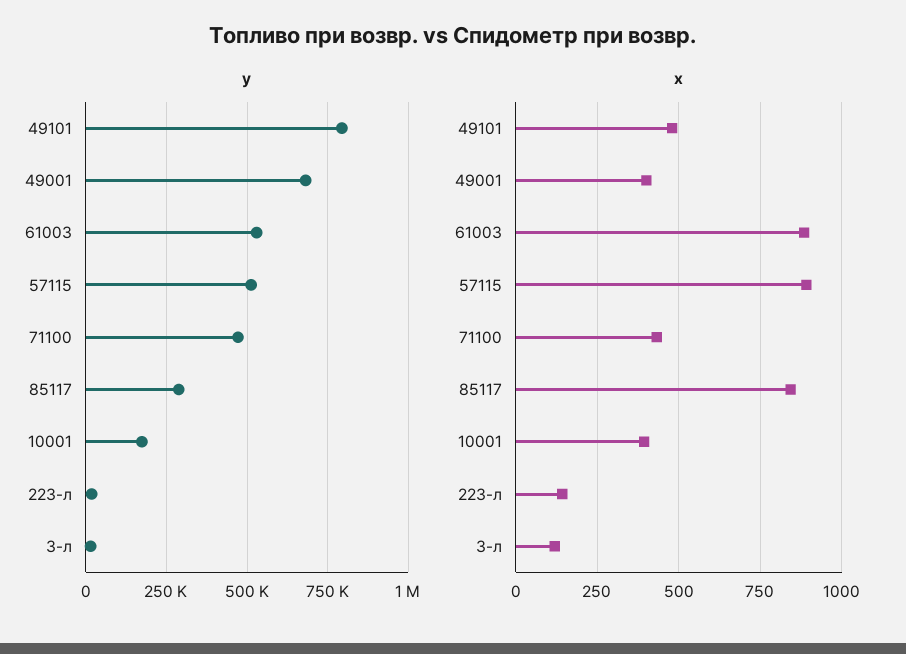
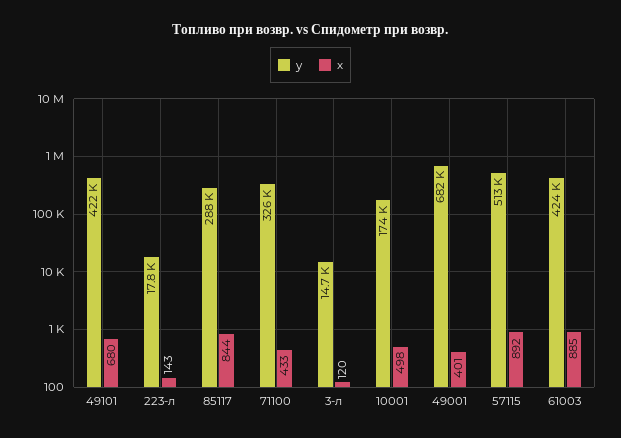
  {
    "y": {
-     "49101": 800000,
+     "49101": 422000,
      "49001": 682000,
-     "61003": 525000,
+     "61003": 424000,
      "57115": 513000,
-     "71100": 475000,
+     "71100": 326000,
      "85117": 288000,
      "10001": 174000,
      "223-л": 17800,
      "3-л": 14700
    },
    "x": {
-     "49101": 475,
+     "49101": 680,
      "49001": 401,
      "61003": 885,
      "57115": 892,
      "71100": 433,
      "85117": 844,
-     "10001": 400,
+     "10001": 498,
      "223-л": 143,
      "3-л": 120
    }
  }

